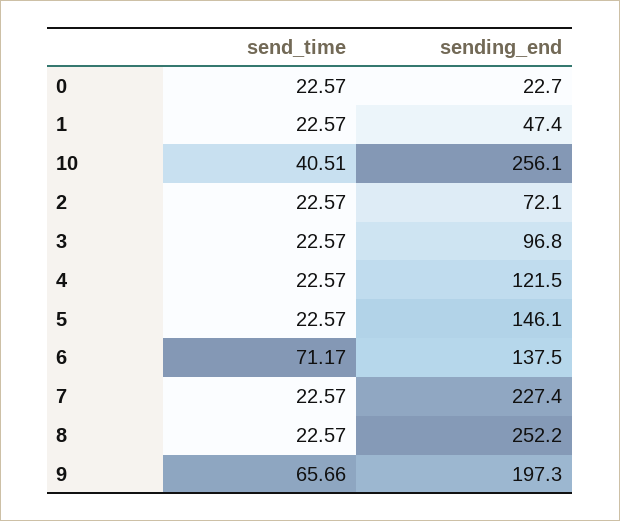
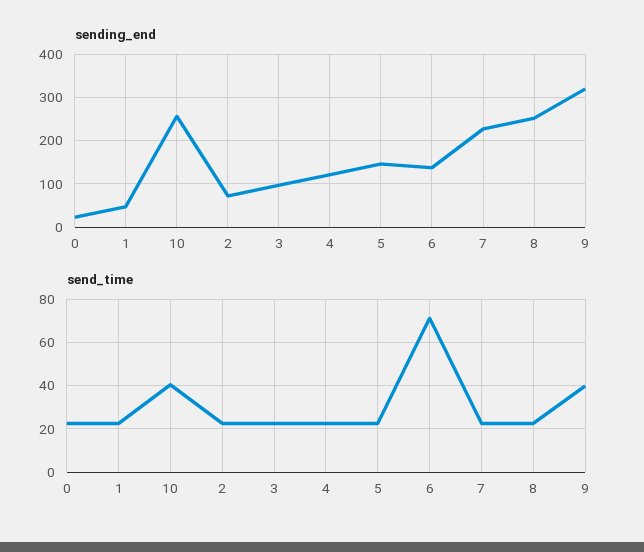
  {
    "send_time": {
      "0": 22.57,
      "1": 22.57,
      "10": 40.51,
      "2": 22.57,
      "3": 22.57,
      "4": 22.57,
      "5": 22.57,
      "6": 71.17,
      "7": 22.57,
      "8": 22.57,
-     "9": 65.66
+     "9": 40
    },
    "sending_end": {
      "0": 22.7,
      "1": 47.4,
      "10": 256.1,
      "2": 72.1,
      "3": 96.8,
      "4": 121.5,
      "5": 146.1,
      "6": 137.5,
      "7": 227.4,
      "8": 252.2,
-     "9": 197.3
+     "9": 320
    }
  }

